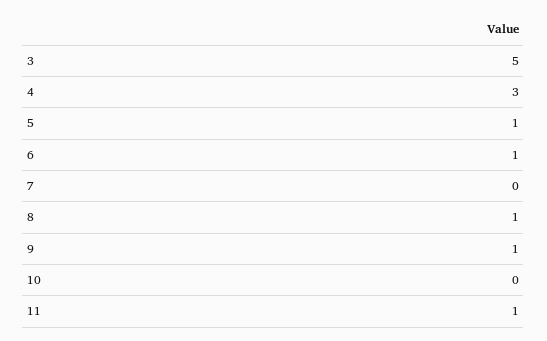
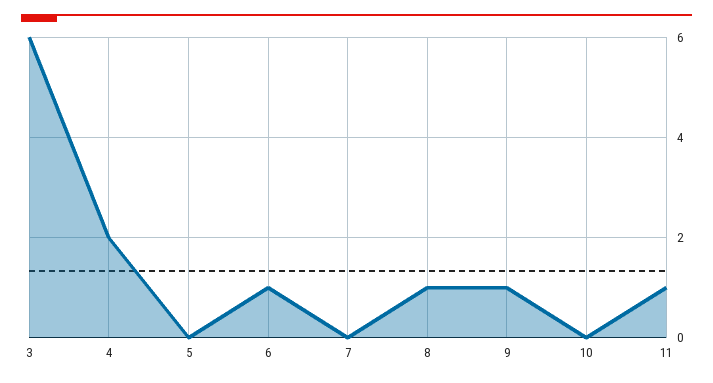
  {
-   "3": 5,
+   "3": 6,
-   "4": 3,
+   "4": 2,
-   "5": 1,
+   "5": 0,
    "6": 1,
    "7": 0,
    "8": 1,
    "9": 1,
    "10": 0,
    "11": 1
  }

